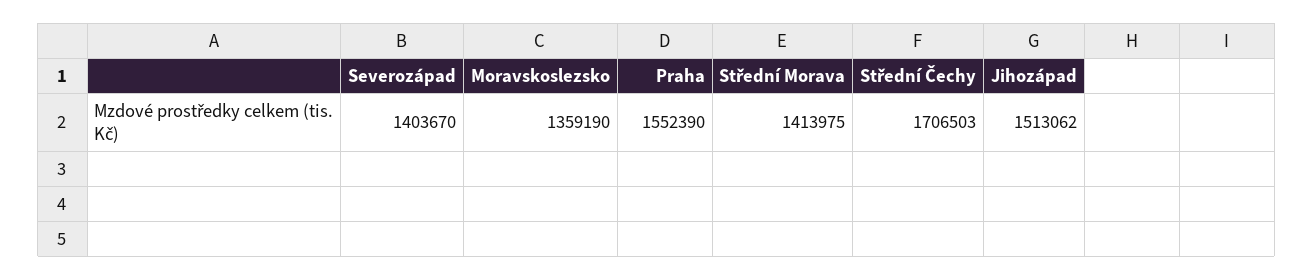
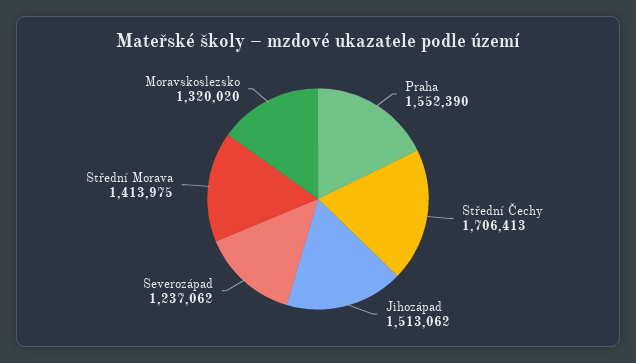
  {
-   "Severozápad": 1403670,
+   "Severozápad": 1237062,
-   "Moravskoslezsko": 1359190,
+   "Moravskoslezsko": 1320020,
    "Praha": 1552390,
    "Střední Morava": 1413975,
-   "Střední Čechy": 1706503,
+   "Střední Čechy": 1706413,
    "Jihozápad": 1513062
  }

